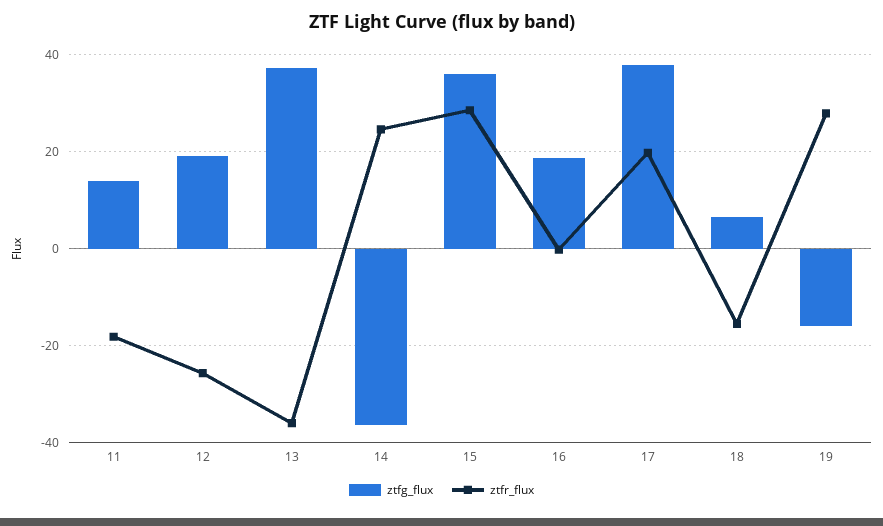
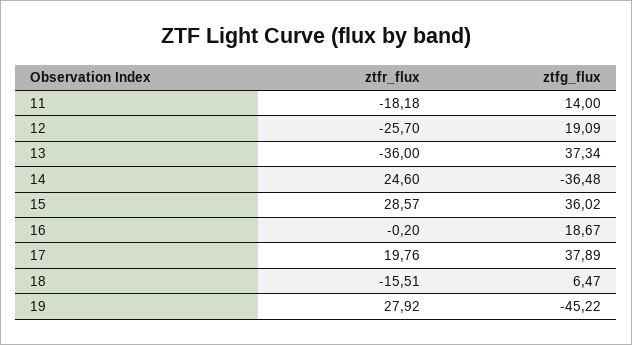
  {
    "ztfg_flux": {
      "11": 14,
      "12": 19.09,
      "13": 37.34,
      "14": -36.48,
      "15": 36.02,
      "16": 18.67,
      "17": 37.89,
      "18": 6.47,
-     "19": -16
+     "19": -45.22
    },
    "ztfr_flux": {
      "11": -18.18,
      "12": -25.7,
      "13": -36,
      "14": 24.6,
      "15": 28.57,
      "16": -0.2,
      "17": 19.76,
      "18": -15.51,
      "19": 27.92
    }
  }

